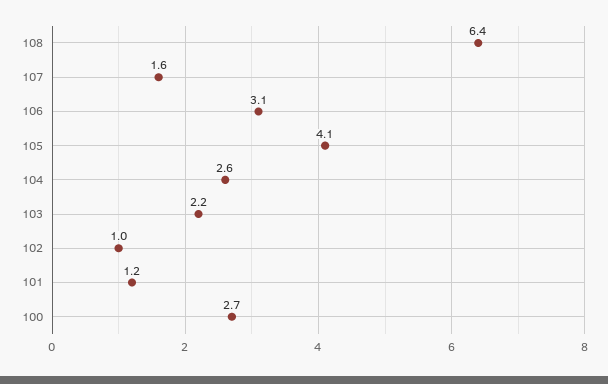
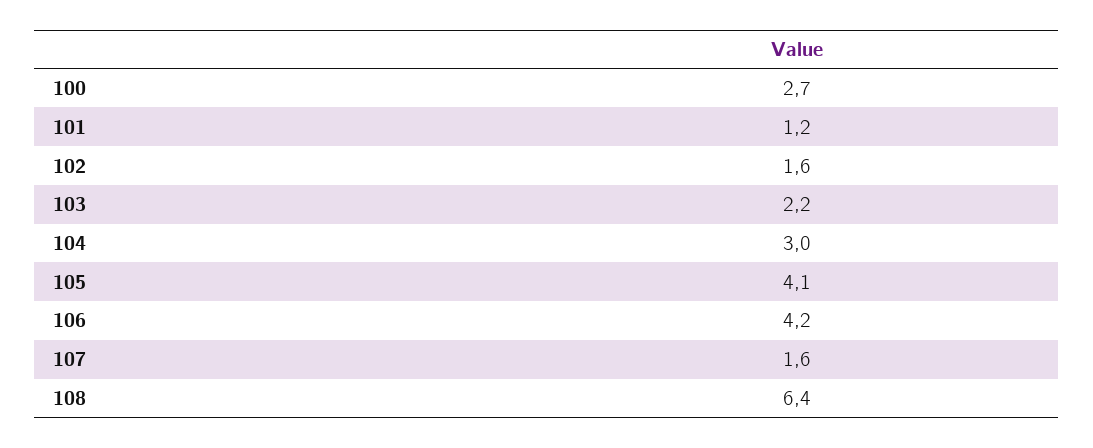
  {
    "108": 6.4,
    "107": 1.6,
-   "106": 3.1,
+   "106": 4.2,
    "105": 4.1,
-   "104": 2.6,
+   "104": 3,
    "103": 2.2,
-   "102": 1,
+   "102": 1.6,
    "101": 1.2,
    "100": 2.7
  }

